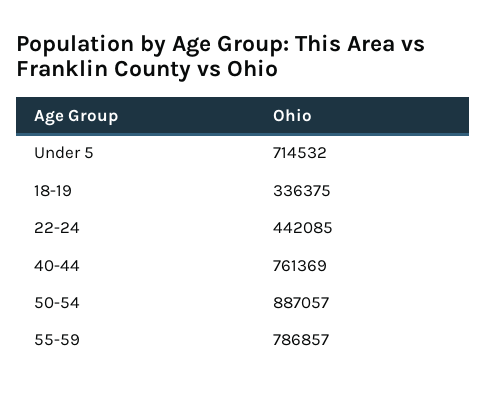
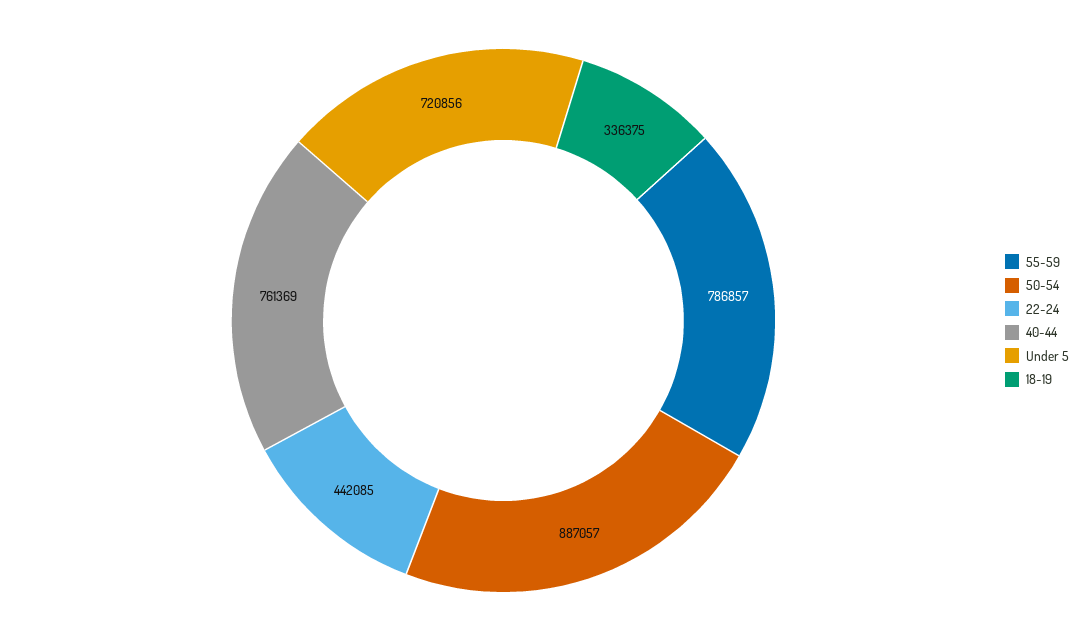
  {
-   "Under 5": 714532,
+   "Under 5": 720856,
    "18-19": 336375,
    "22-24": 442085,
    "40-44": 761369,
    "50-54": 887057,
    "55-59": 786857
  }

